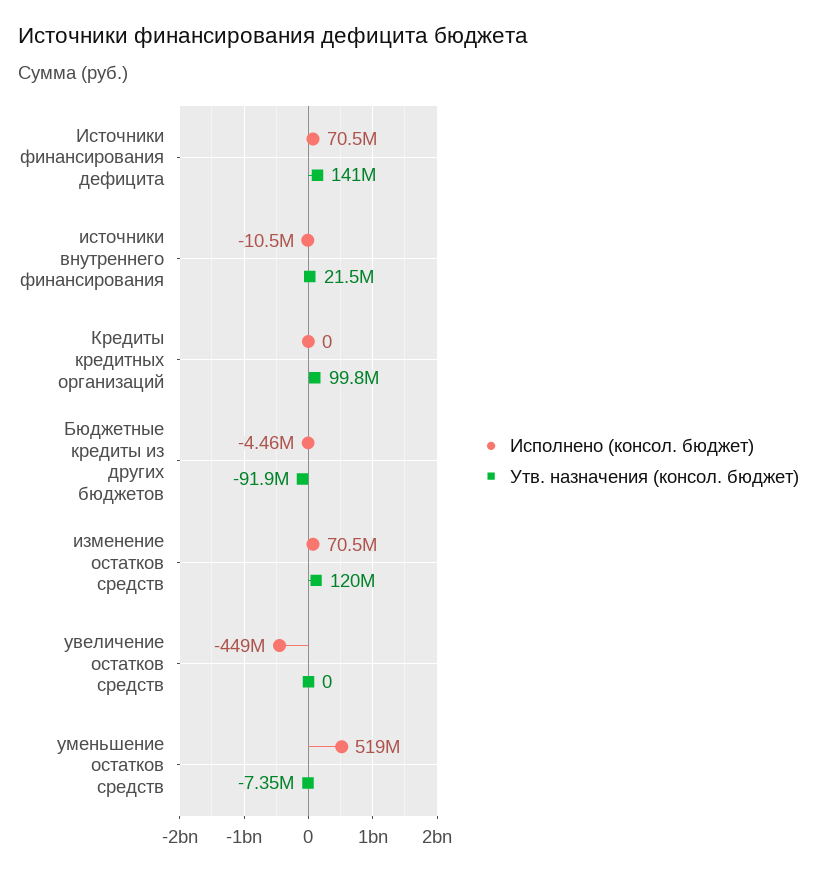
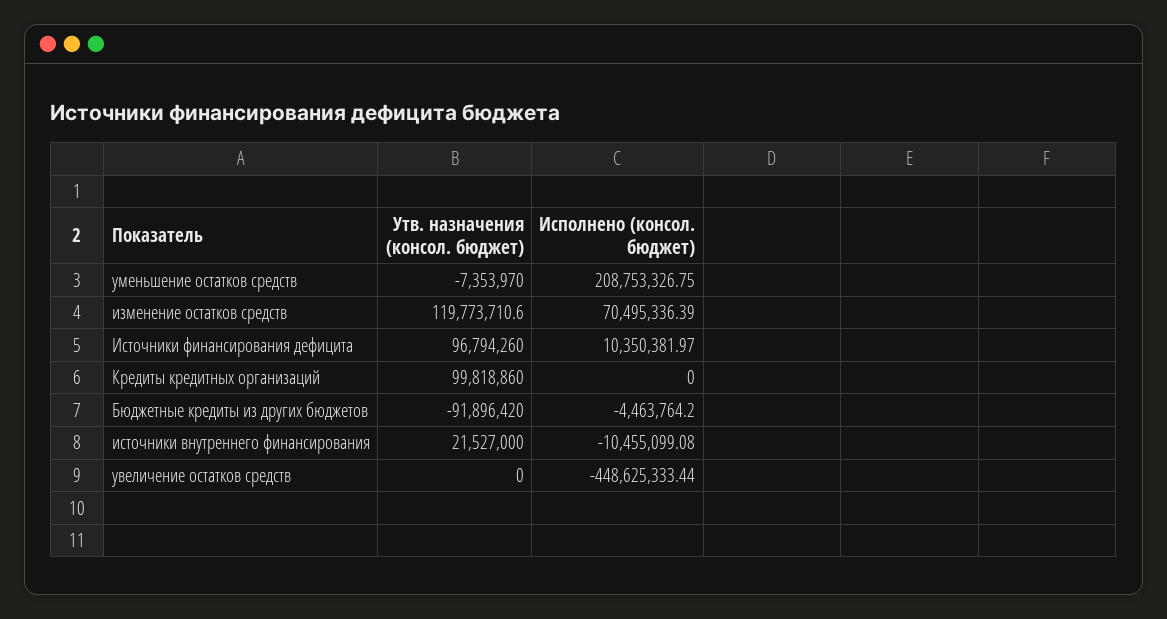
  {
    "Исполнено (консол. бюджет)": {
-     "Источники финансирования дефицита": 70500000,
+     "Источники финансирования дефицита": 10350381.97,
      "источники внутреннего финансирования": -10455099.08,
      "Кредиты кредитных организаций": 0,
      "Бюджетные кредиты из других бюджетов": -4463764.2,
      "изменение остатков средств": 70495336.39,
      "увеличение остатков средств": -448625333.44,
-     "уменьшение остатков средств": 519000000
+     "уменьшение остатков средств": 208753326.75
    },
    "Утв. назначения (консол. бюджет)": {
-     "Источники финансирования дефицита": 141000000,
+     "Источники финансирования дефицита": 96794260,
      "источники внутреннего финансирования": 21527000,
      "Кредиты кредитных организаций": 99818860,
      "Бюджетные кредиты из других бюджетов": -91896420,
      "изменение остатков средств": 119773710.6,
      "увеличение остатков средств": 0,
      "уменьшение остатков средств": -7353970
    }
  }

